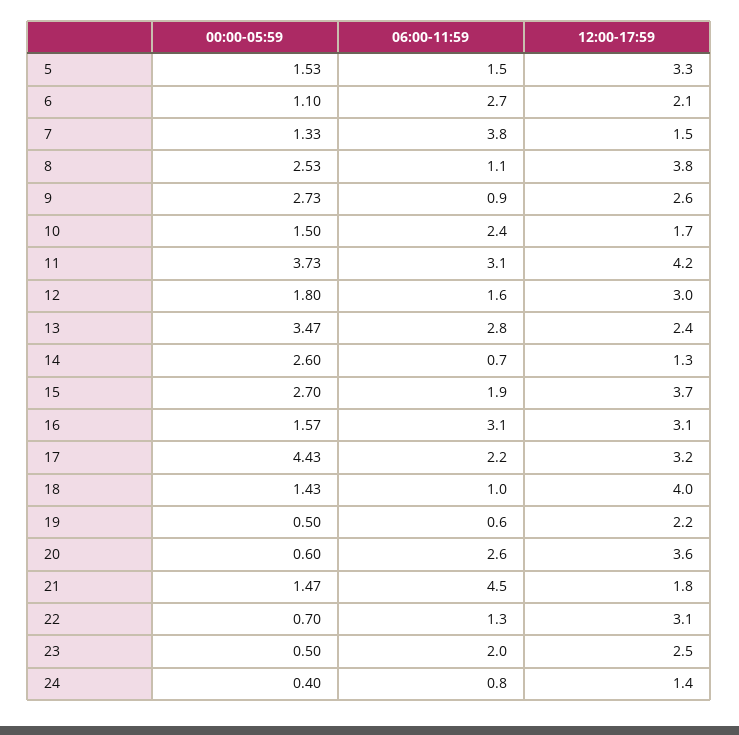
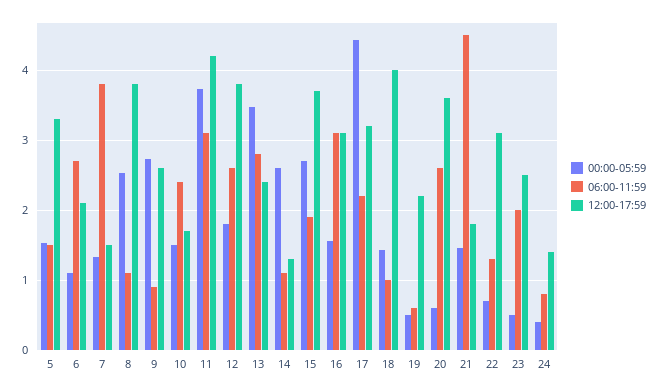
  {
    "00:00-05:59": {
      "5": 1.53,
      "6": 1.1,
      "7": 1.33,
      "8": 2.53,
      "9": 2.73,
      "10": 1.5,
      "11": 3.73,
      "12": 1.8,
      "13": 3.47,
      "14": 2.6,
      "15": 2.7,
      "16": 1.57,
      "17": 4.43,
      "18": 1.43,
      "19": 0.5,
      "20": 0.6,
      "21": 1.47,
      "22": 0.7,
      "23": 0.5,
      "24": 0.4
    },
    "06:00-11:59": {
      "5": 1.5,
      "6": 2.7,
      "7": 3.8,
      "8": 1.1,
      "9": 0.9,
      "10": 2.4,
      "11": 3.1,
-     "12": 1.6,
+     "12": 2.6,
      "13": 2.8,
-     "14": 0.7,
+     "14": 1.1,
      "15": 1.9,
      "16": 3.1,
      "17": 2.2,
      "18": 1,
      "19": 0.6,
      "20": 2.6,
      "21": 4.5,
      "22": 1.3,
      "23": 2,
      "24": 0.8
    },
    "12:00-17:59": {
      "5": 3.3,
      "6": 2.1,
      "7": 1.5,
      "8": 3.8,
      "9": 2.6,
      "10": 1.7,
      "11": 4.2,
-     "12": 3,
+     "12": 3.8,
      "13": 2.4,
      "14": 1.3,
      "15": 3.7,
      "16": 3.1,
      "17": 3.2,
      "18": 4,
      "19": 2.2,
      "20": 3.6,
      "21": 1.8,
      "22": 3.1,
      "23": 2.5,
      "24": 1.4
    }
  }

